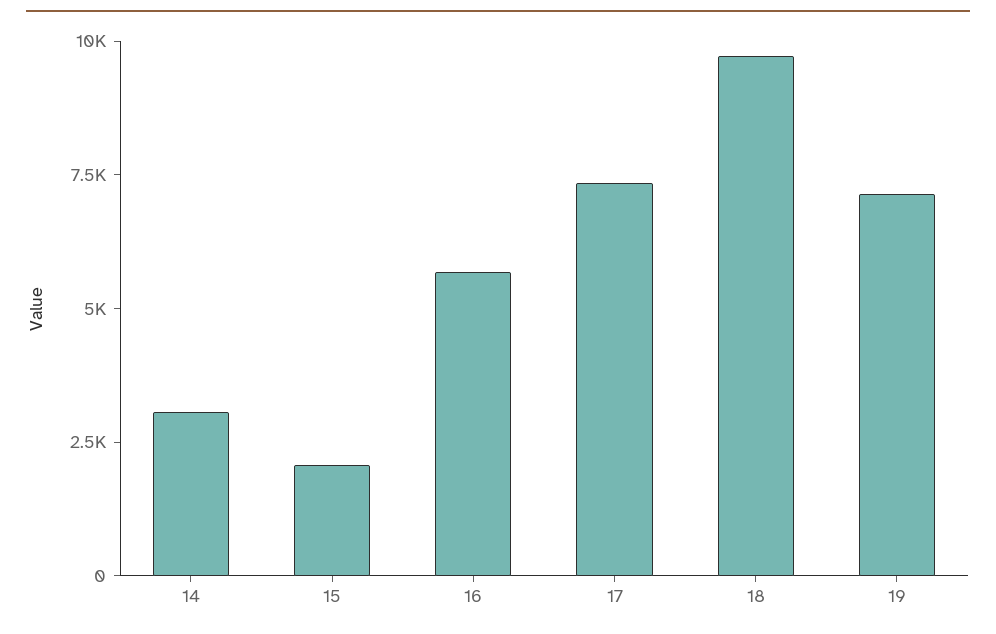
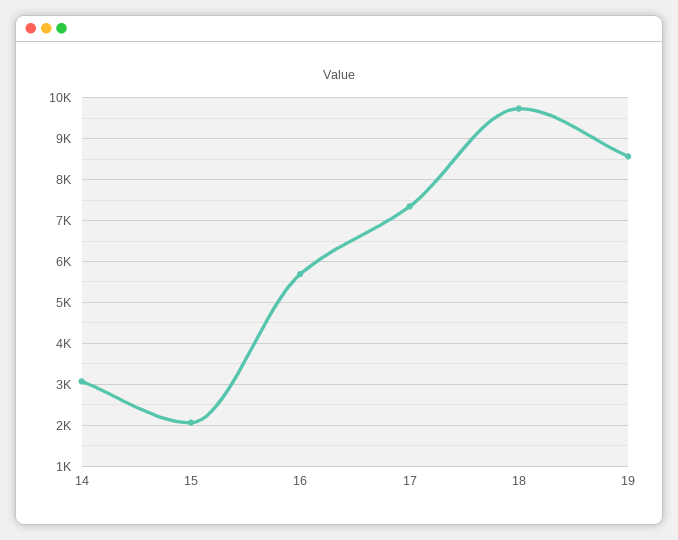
  {
    "14": 3000,
    "15": 2000,
    "16": 5600,
    "17": 7400,
    "18": 9800,
-   "19": 7000
+   "19": 8600
  }

